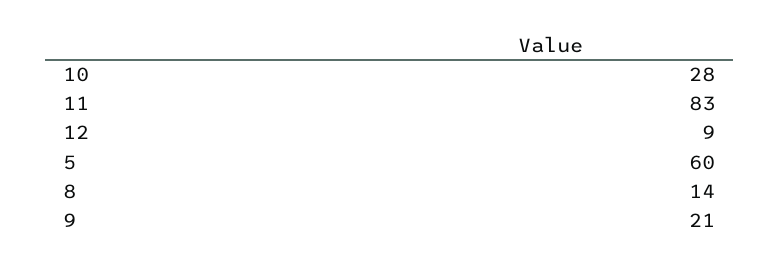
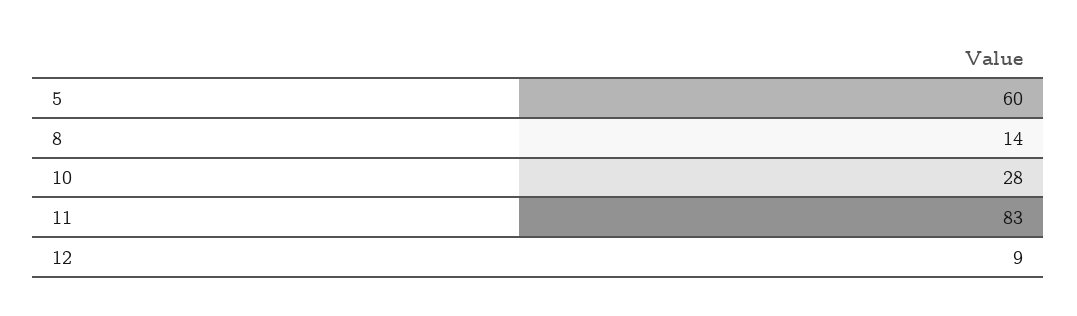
  {
    "10": 28,
    "11": 83,
    "12": 9,
    "5": 60,
-   "8": 14,
+   "8": 14
-   "9": 21
  }

